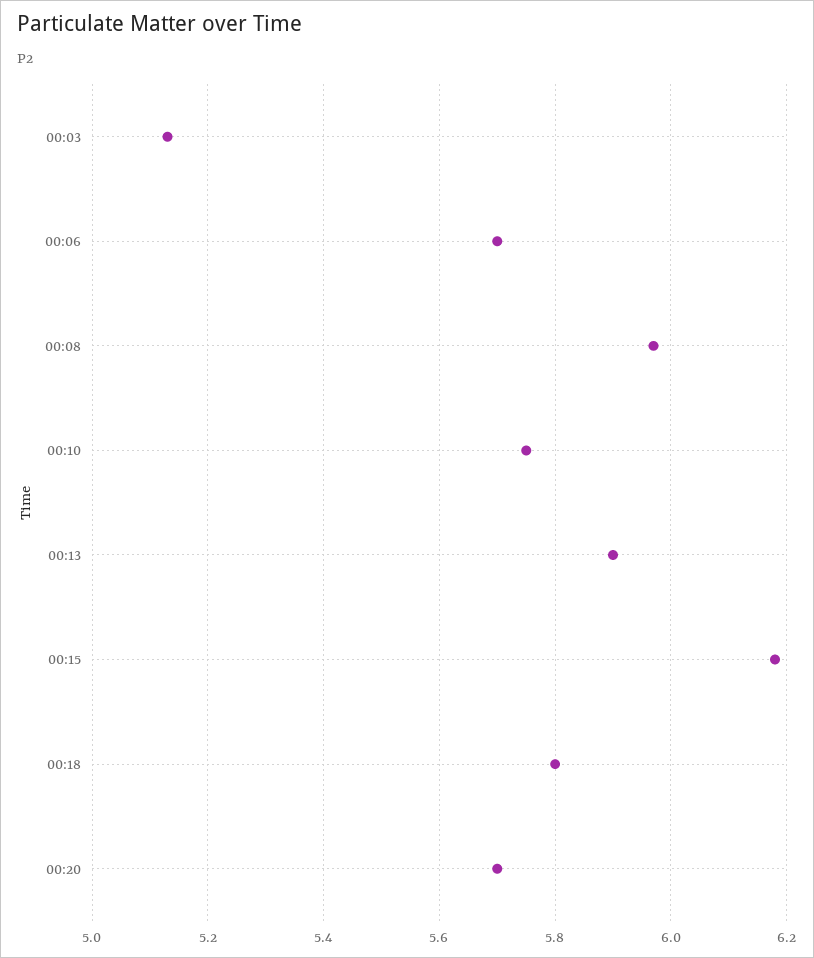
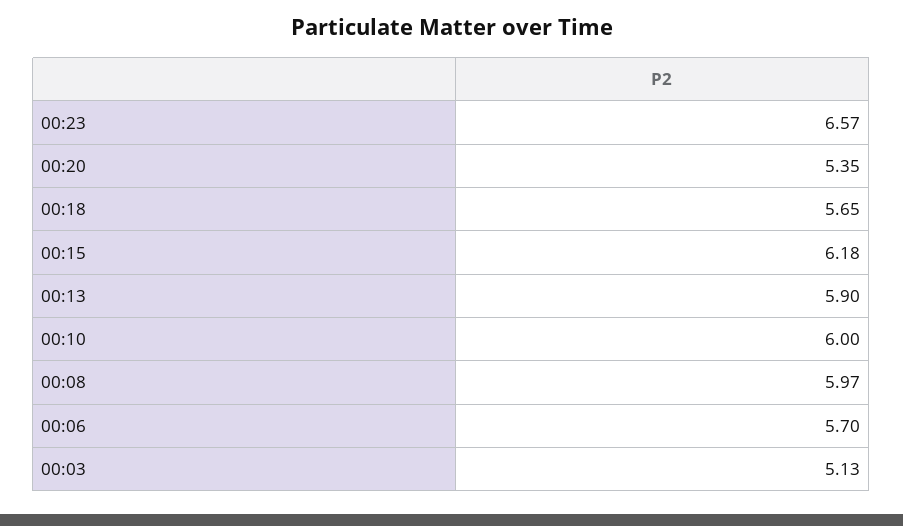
  {
    "00:03": 5.13,
    "00:06": 5.7,
    "00:08": 5.97,
-   "00:10": 5.75,
+   "00:10": 6,
    "00:13": 5.9,
    "00:15": 6.18,
-   "00:18": 5.8,
+   "00:18": 5.65,
-   "00:20": 5.7
+   "00:20": 5.35,
+   "00:23": 6.57
  }

